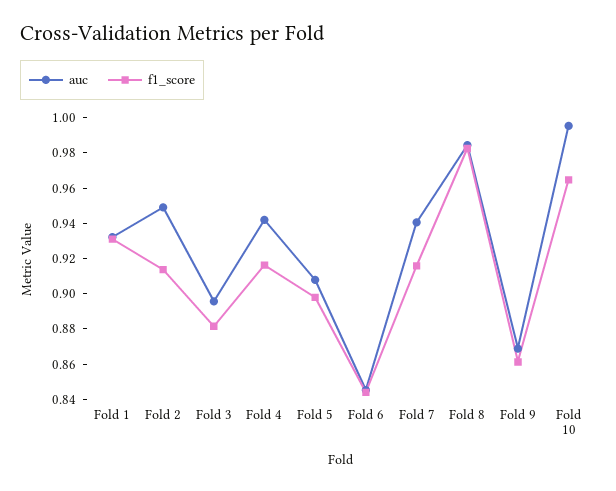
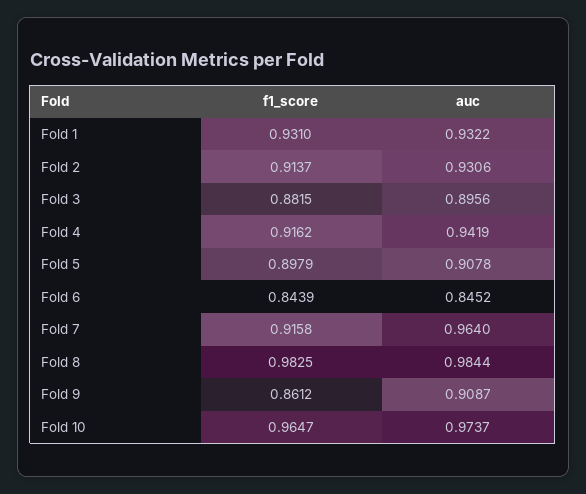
  {
    "auc": {
      "Fold 1": 0.9322,
-     "Fold 2": 0.95,
+     "Fold 2": 0.9306,
      "Fold 3": 0.8956,
      "Fold 4": 0.9419,
      "Fold 5": 0.9078,
      "Fold 6": 0.8452,
-     "Fold 7": 0.94,
+     "Fold 7": 0.964,
      "Fold 8": 0.9844,
-     "Fold 9": 0.87,
+     "Fold 9": 0.9087,
-     "Fold 10": 0.995
+     "Fold 10": 0.9737
    },
    "f1_score": {
      "Fold 1": 0.931,
      "Fold 2": 0.9137,
      "Fold 3": 0.8815,
      "Fold 4": 0.9162,
      "Fold 5": 0.8979,
      "Fold 6": 0.8439,
      "Fold 7": 0.9158,
      "Fold 8": 0.9825,
      "Fold 9": 0.8612,
      "Fold 10": 0.9647
    }
  }

